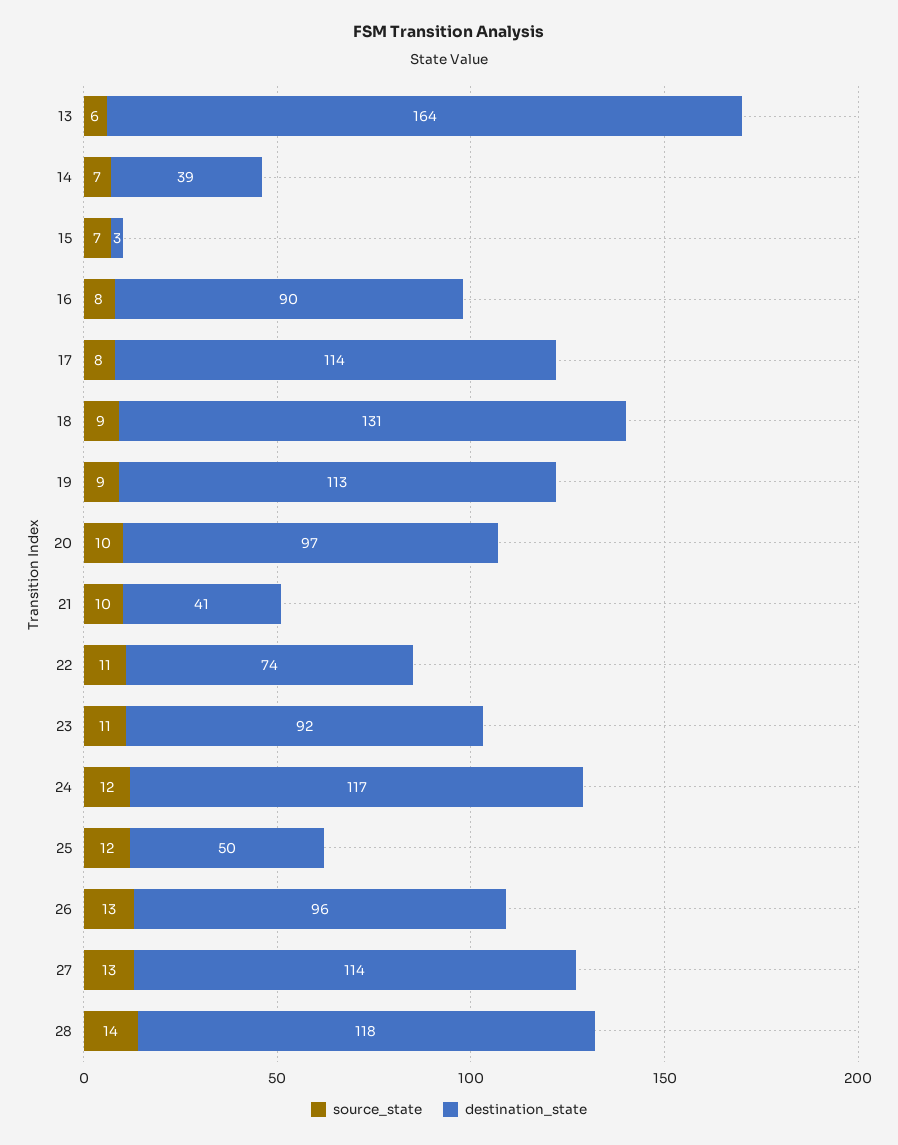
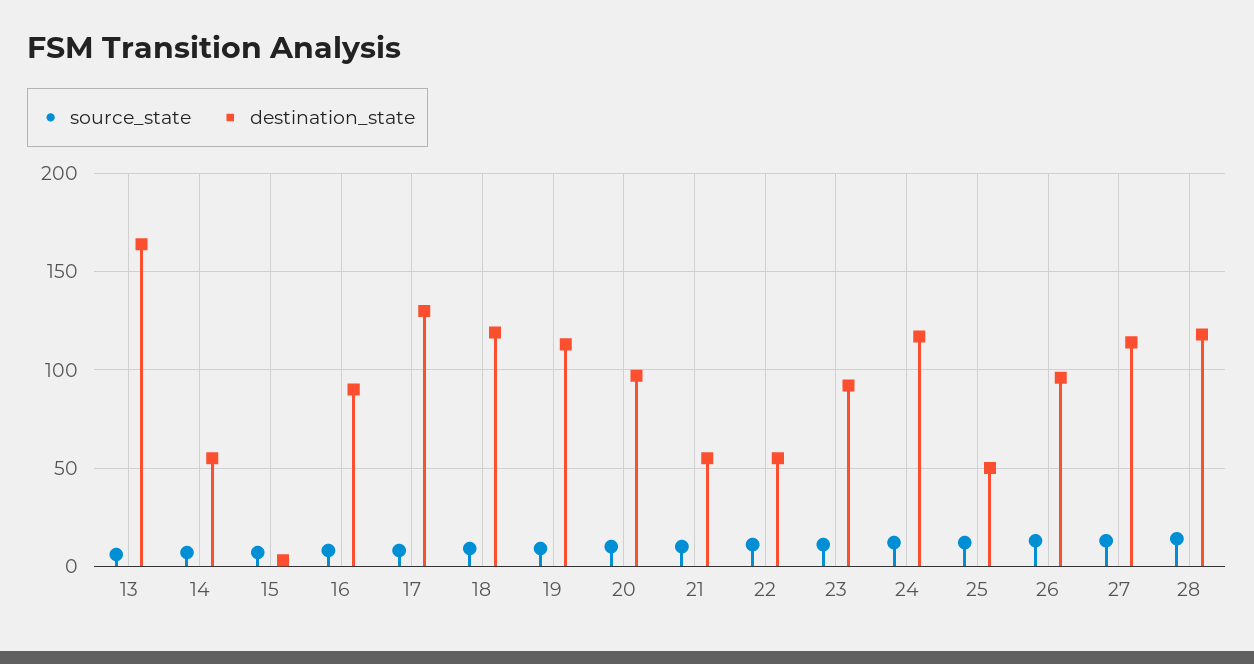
  {
    "source_state": {
      "13": 6,
      "14": 7,
      "15": 7,
      "16": 8,
      "17": 8,
      "18": 9,
      "19": 9,
      "20": 10,
      "21": 10,
      "22": 11,
      "23": 11,
      "24": 12,
      "25": 12,
      "26": 13,
      "27": 13,
      "28": 14
    },
    "destination_state": {
      "13": 164,
-     "14": 39,
+     "14": 55,
      "15": 3,
      "16": 90,
-     "17": 114,
+     "17": 130,
-     "18": 131,
+     "18": 120,
      "19": 113,
      "20": 97,
-     "21": 41,
+     "21": 55,
-     "22": 74,
+     "22": 55,
      "23": 92,
      "24": 117,
      "25": 50,
      "26": 96,
      "27": 114,
      "28": 118
    }
  }

